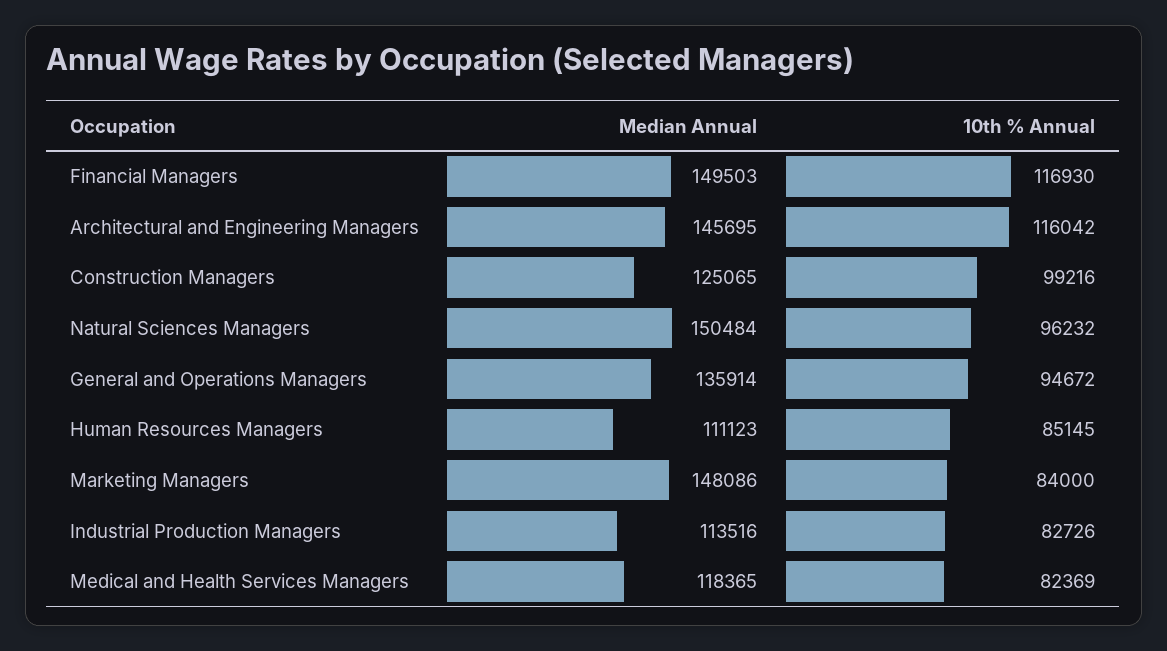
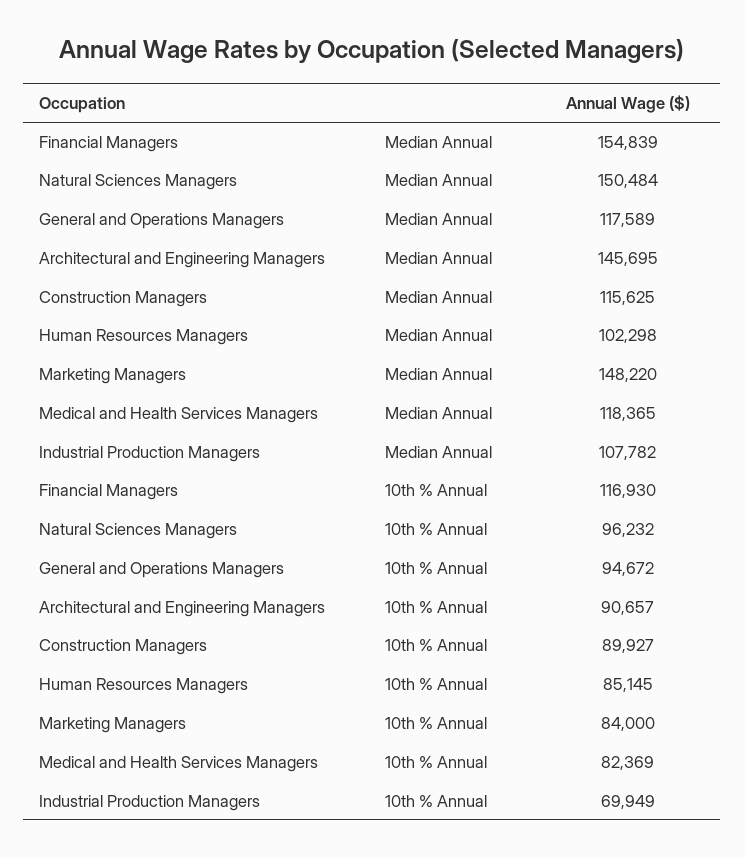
  {
    "Median Annual": {
-     "Financial Managers": 149503,
+     "Financial Managers": 154839,
      "Architectural and Engineering Managers": 145695,
-     "Construction Managers": 125065,
+     "Construction Managers": 115625,
      "Natural Sciences Managers": 150484,
-     "General and Operations Managers": 135914,
+     "General and Operations Managers": 117589,
-     "Human Resources Managers": 111123,
+     "Human Resources Managers": 102298,
-     "Marketing Managers": 148086,
+     "Marketing Managers": 148220,
-     "Industrial Production Managers": 113516,
+     "Industrial Production Managers": 107782,
      "Medical and Health Services Managers": 118365
    },
    "10th % Annual": {
      "Financial Managers": 116930,
-     "Architectural and Engineering Managers": 116042,
+     "Architectural and Engineering Managers": 90657,
-     "Construction Managers": 99216,
+     "Construction Managers": 89927,
      "Natural Sciences Managers": 96232,
      "General and Operations Managers": 94672,
      "Human Resources Managers": 85145,
      "Marketing Managers": 84000,
-     "Industrial Production Managers": 82726,
+     "Industrial Production Managers": 69949,
      "Medical and Health Services Managers": 82369
    }
  }

